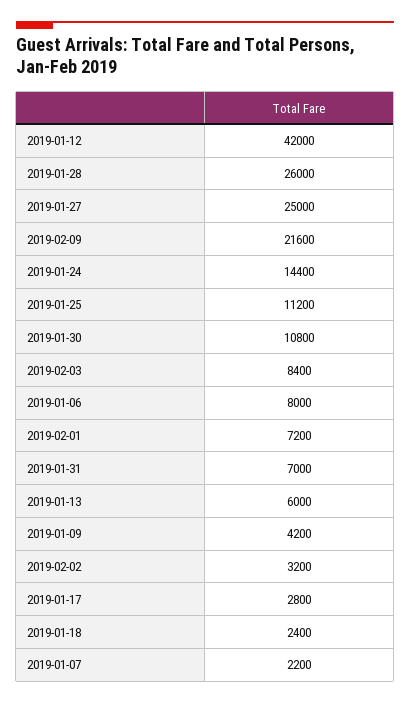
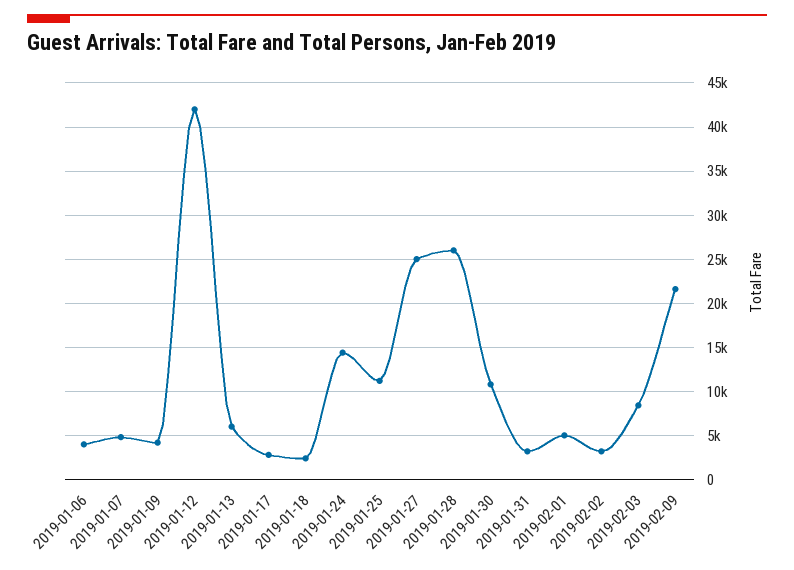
  {
    "2019-01-12": 42000,
    "2019-01-28": 26000,
    "2019-01-27": 25000,
    "2019-02-09": 21600,
    "2019-01-24": 14400,
    "2019-01-25": 11200,
    "2019-01-30": 10800,
    "2019-02-03": 8400,
-   "2019-01-06": 8000,
+   "2019-01-06": 4000,
-   "2019-02-01": 7200,
+   "2019-02-01": 5000,
-   "2019-01-31": 7000,
+   "2019-01-31": 3000,
    "2019-01-13": 6000,
    "2019-01-09": 4200,
    "2019-02-02": 3200,
    "2019-01-17": 2800,
    "2019-01-18": 2400,
-   "2019-01-07": 2200
+   "2019-01-07": 5000
  }

